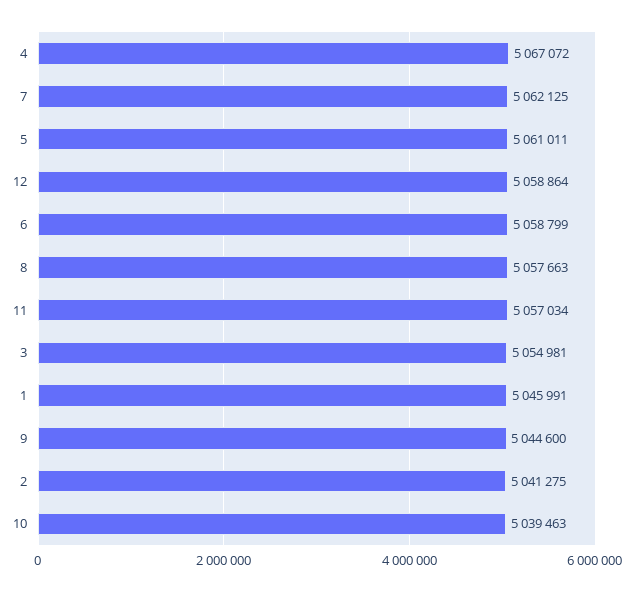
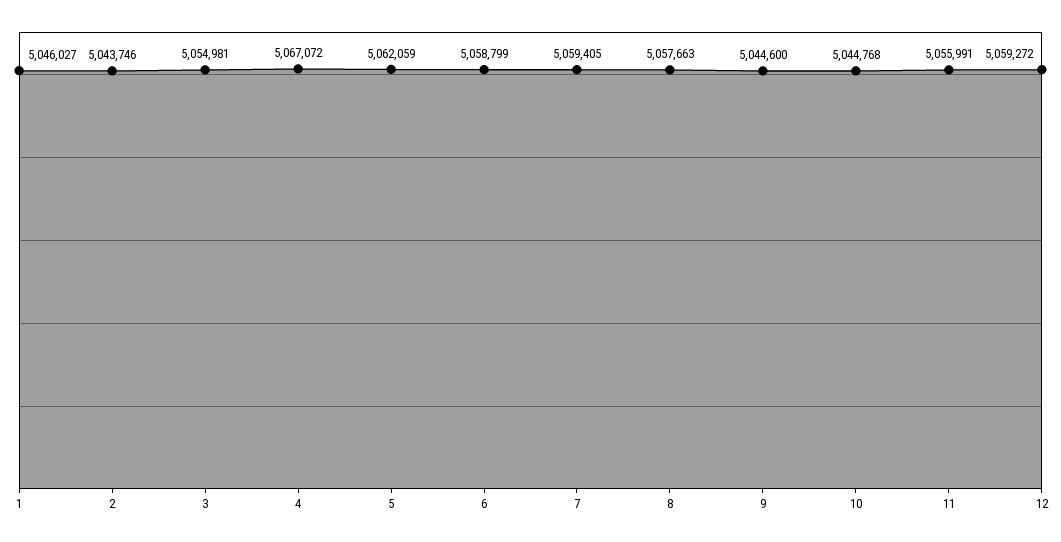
  {
    "4": 5067072,
-   "7": 5062125,
+   "7": 5059405,
-   "5": 5061011,
+   "5": 5062059,
-   "12": 5058864,
+   "12": 5059272,
    "6": 5058799,
    "8": 5057663,
-   "11": 5057034,
+   "11": 5055991,
    "3": 5054981,
-   "1": 5045991,
+   "1": 5046027,
    "9": 5044600,
-   "2": 5041275,
+   "2": 5043746,
-   "10": 5039463
+   "10": 5044768
  }

